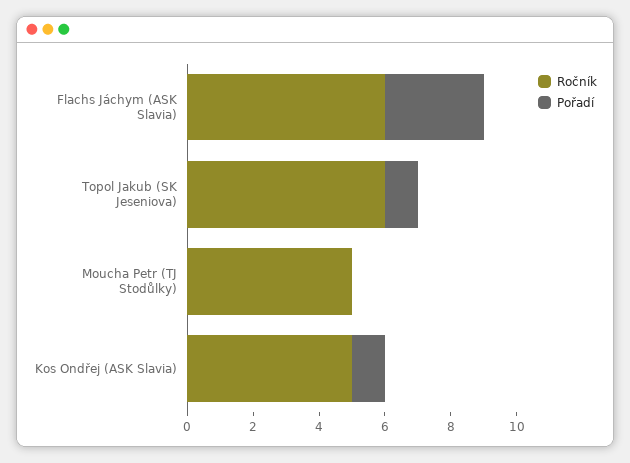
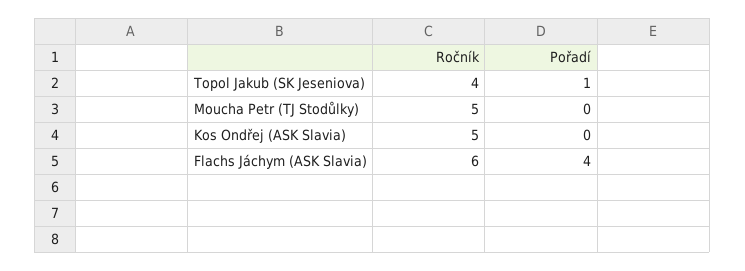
  {
    "Ročník": {
      "Flachs Jáchym (ASK Slavia)": 6,
-     "Topol Jakub (SK Jeseniova)": 6,
+     "Topol Jakub (SK Jeseniova)": 4,
      "Moucha Petr (TJ Stodůlky)": 5,
      "Kos Ondřej (ASK Slavia)": 5
    },
    "Pořadí": {
-     "Flachs Jáchym (ASK Slavia)": 3,
+     "Flachs Jáchym (ASK Slavia)": 4,
      "Topol Jakub (SK Jeseniova)": 1,
      "Moucha Petr (TJ Stodůlky)": 0,
-     "Kos Ondřej (ASK Slavia)": 1
+     "Kos Ondřej (ASK Slavia)": 0
    }
  }

